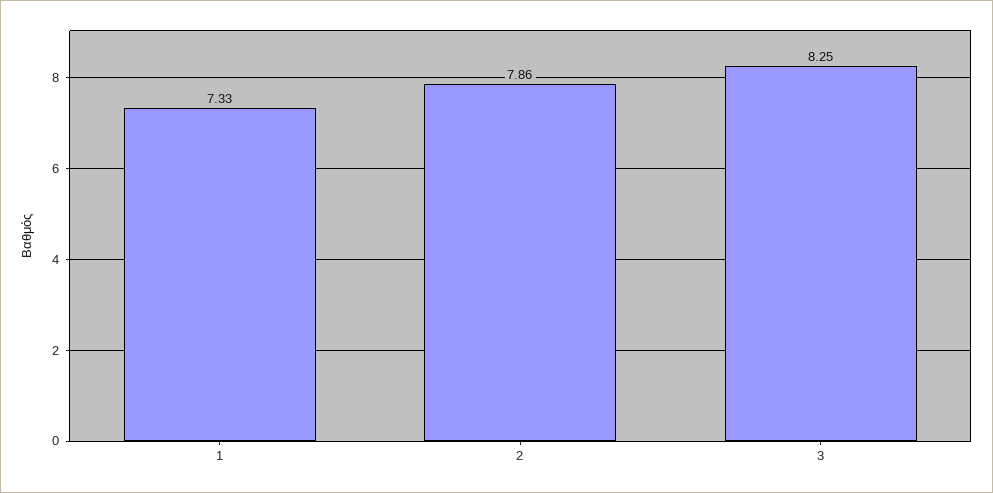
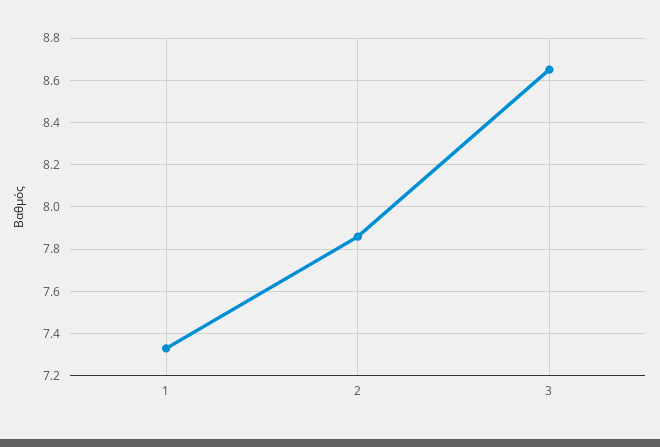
  {
    "1": 7.33,
    "2": 7.86,
-   "3": 8.25
+   "3": 8.65
  }

